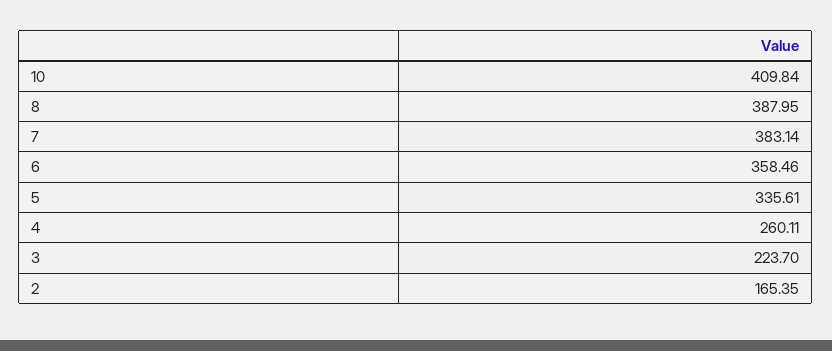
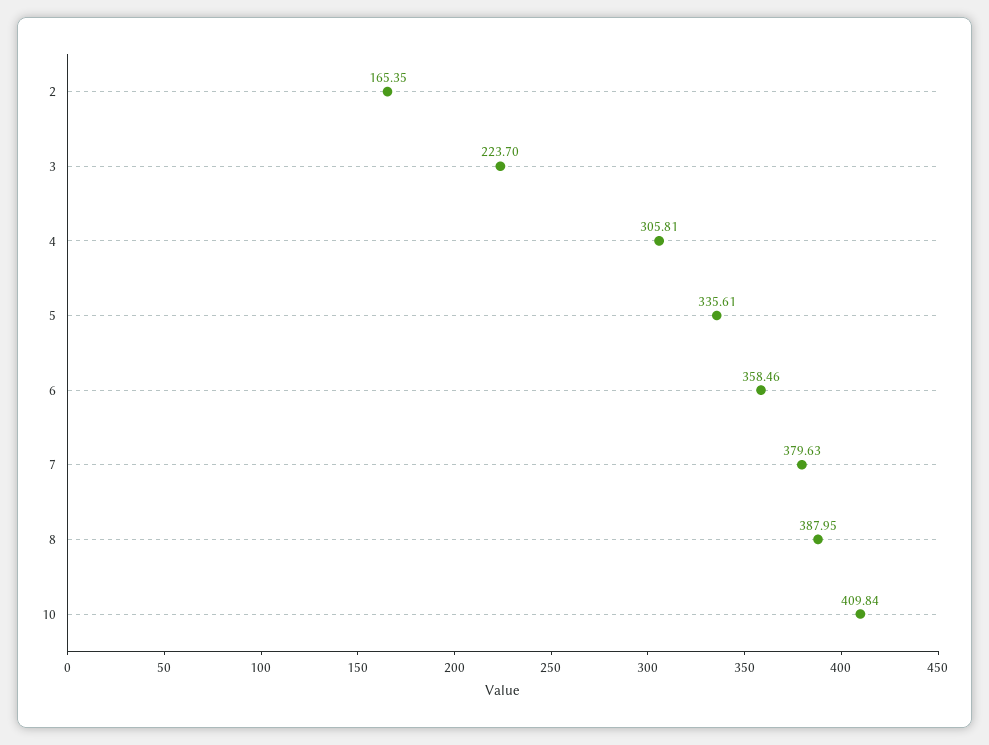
  {
    "10": 409.84,
    "8": 387.95,
-   "7": 383.14,
+   "7": 379.63,
    "6": 358.46,
    "5": 335.61,
-   "4": 260.11,
+   "4": 305.81,
    "3": 223.7,
    "2": 165.35
  }

